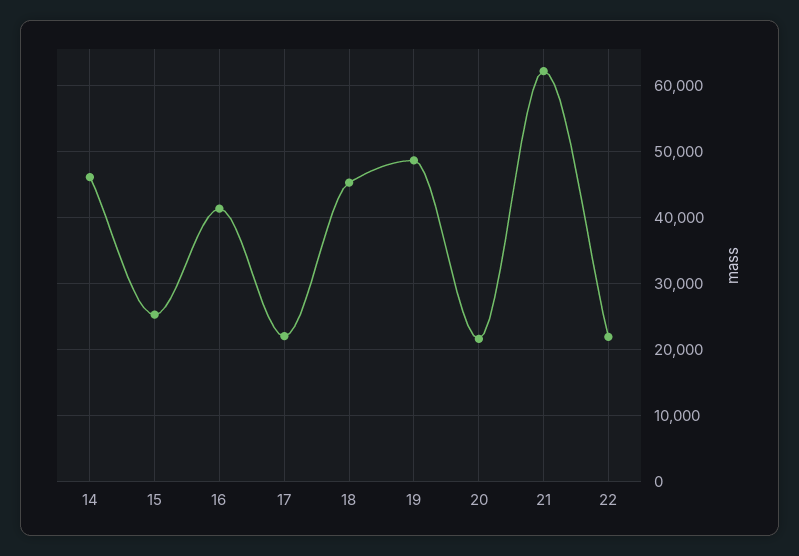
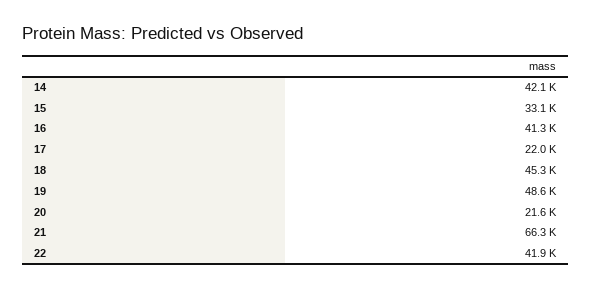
  {
-   "14": 46000,
+   "14": 42100,
-   "15": 25000,
+   "15": 33100,
    "16": 41300,
    "17": 22000,
    "18": 45300,
    "19": 48600,
    "20": 21600,
-   "21": 62000,
+   "21": 66300,
-   "22": 22000
+   "22": 41900
  }

